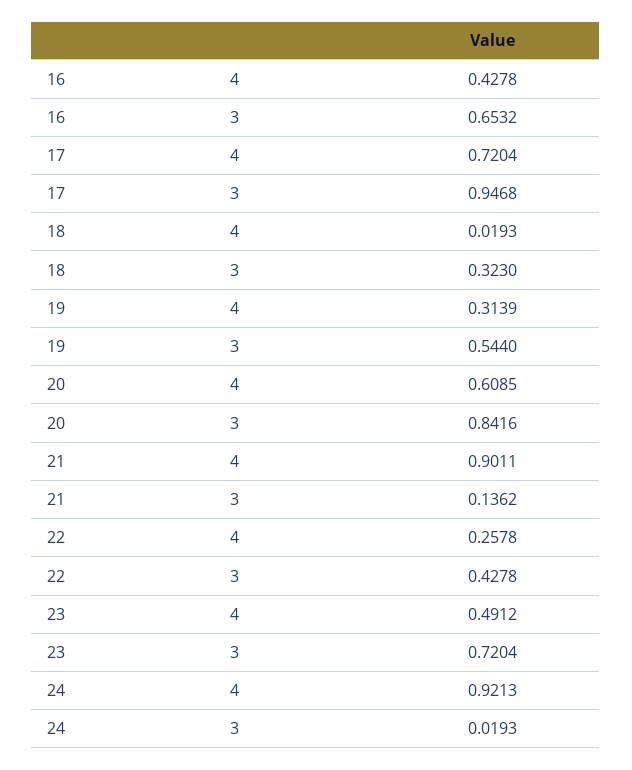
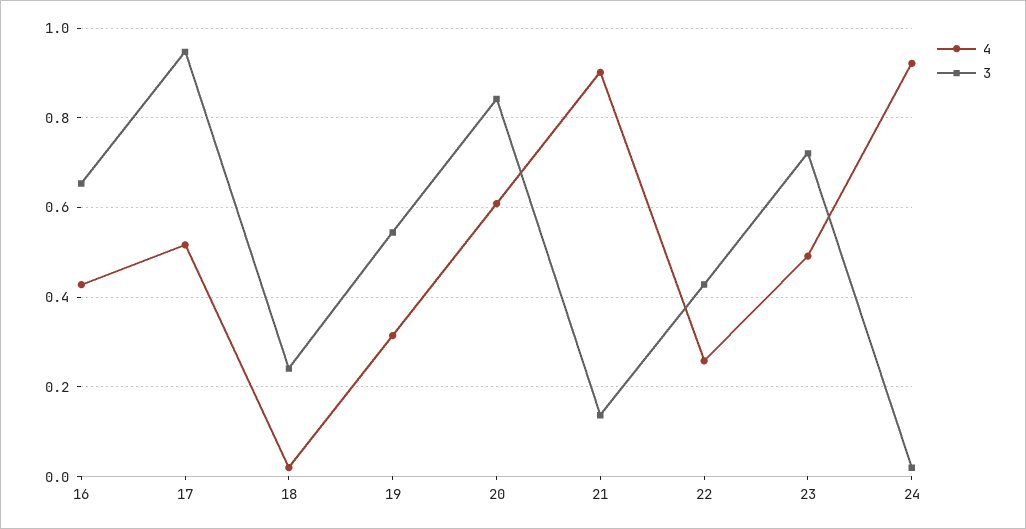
  {
    "4": {
      "16": 0.4278,
-     "17": 0.7204,
+     "17": 0.52,
      "18": 0.0193,
      "19": 0.3139,
      "20": 0.6085,
      "21": 0.9011,
      "22": 0.2578,
      "23": 0.4912,
      "24": 0.9213
    },
    "3": {
      "16": 0.6532,
      "17": 0.9468,
-     "18": 0.323,
+     "18": 0.24,
      "19": 0.544,
      "20": 0.8416,
      "21": 0.1362,
      "22": 0.4278,
      "23": 0.7204,
      "24": 0.0193
    }
  }

